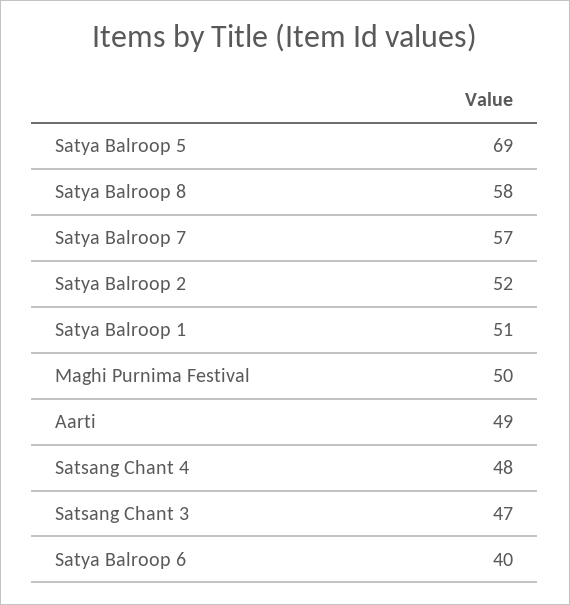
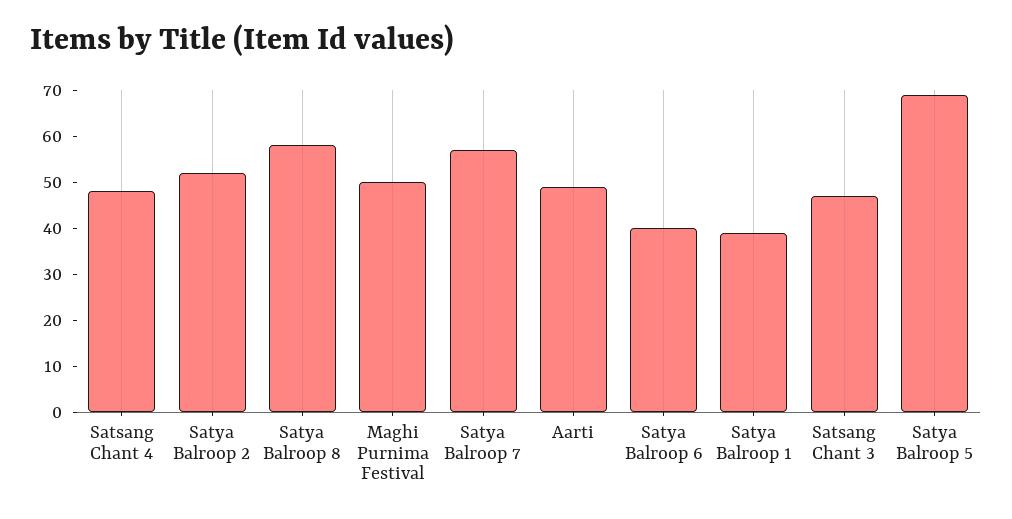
  {
    "Satya Balroop 5": 69,
    "Satya Balroop 8": 58,
    "Satya Balroop 7": 57,
    "Satya Balroop 2": 52,
-   "Satya Balroop 1": 51,
+   "Satya Balroop 1": 40,
    "Maghi Purnima Festival": 50,
    "Aarti": 49,
    "Satsang Chant 4": 48,
    "Satsang Chant 3": 47,
    "Satya Balroop 6": 40
  }

